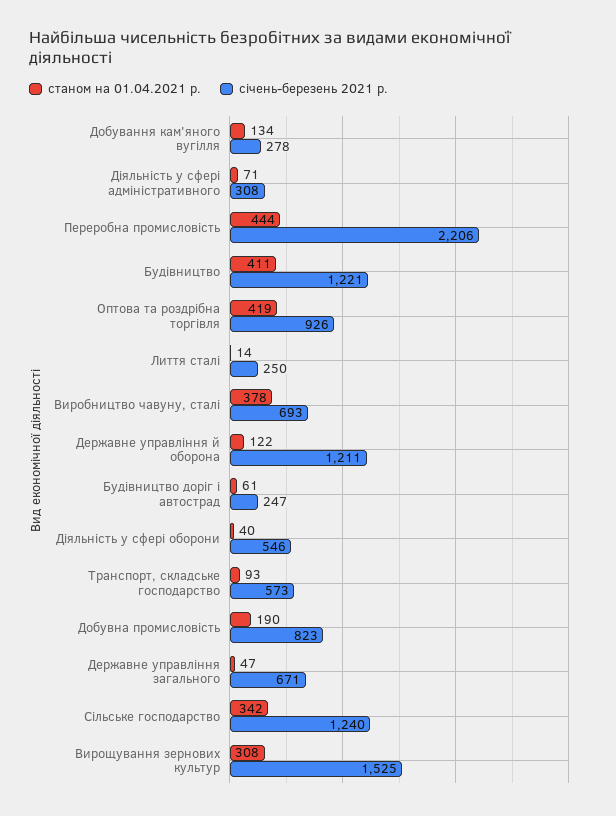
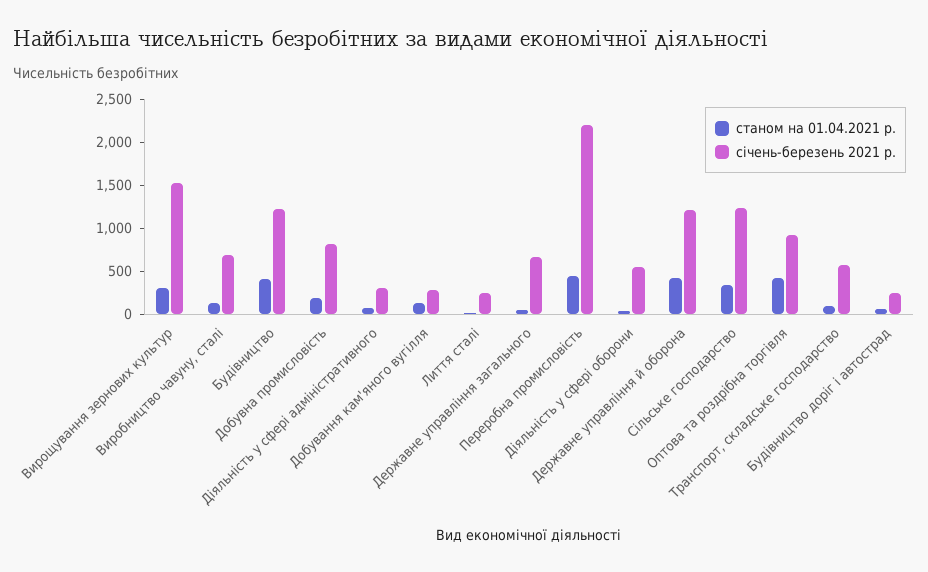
  {
    "станом на 01.04.2021 р.": {
      "Добування кам'яного вугілля": 134,
      "Діяльність у сфері адміністративного": 71,
      "Переробна промисловість": 444,
      "Будівництво": 411,
      "Оптова та роздрібна торгівля": 419,
      "Лиття сталі": 14,
-     "Виробництво чавуну, сталі": 378,
+     "Виробництво чавуну, сталі": 100,
-     "Державне управління й оборона": 122,
+     "Державне управління й оборона": 400,
      "Будівництво доріг і автострад": 61,
      "Діяльність у сфері оборони": 40,
      "Транспорт, складське господарство": 93,
      "Добувна промисловість": 190,
      "Державне управління загального": 47,
      "Сільське господарство": 342,
      "Вирощування зернових культур": 308
    },
    "січень-березень 2021 р.": {
      "Добування кам'яного вугілля": 278,
      "Діяльність у сфері адміністративного": 308,
      "Переробна промисловість": 2206,
      "Будівництво": 1221,
      "Оптова та роздрібна торгівля": 926,
      "Лиття сталі": 250,
      "Виробництво чавуну, сталі": 693,
      "Державне управління й оборона": 1211,
      "Будівництво доріг і автострад": 247,
      "Діяльність у сфері оборони": 546,
      "Транспорт, складське господарство": 573,
      "Добувна промисловість": 823,
      "Державне управління загального": 671,
      "Сільське господарство": 1240,
      "Вирощування зернових культур": 1525
    }
  }

